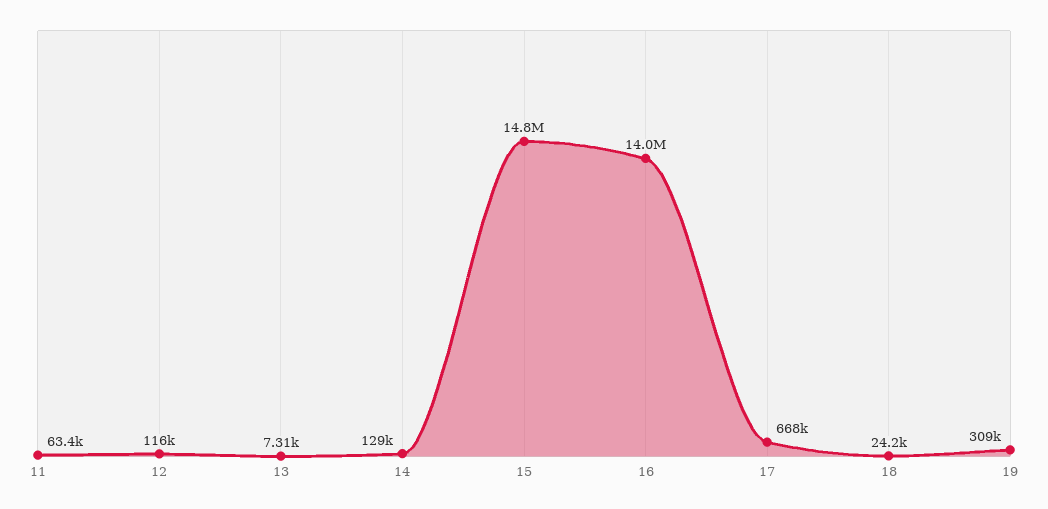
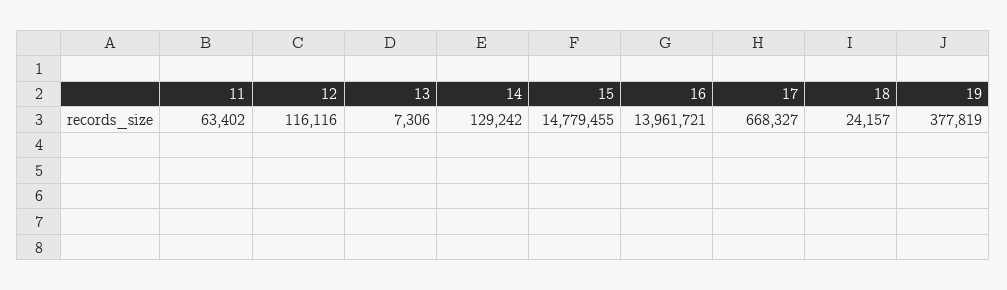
  {
    "11": 63402,
    "12": 116116,
    "13": 7306,
    "14": 129242,
    "15": 14779455,
    "16": 13961721,
    "17": 668327,
    "18": 24157,
-   "19": 309000
+   "19": 377819
  }

